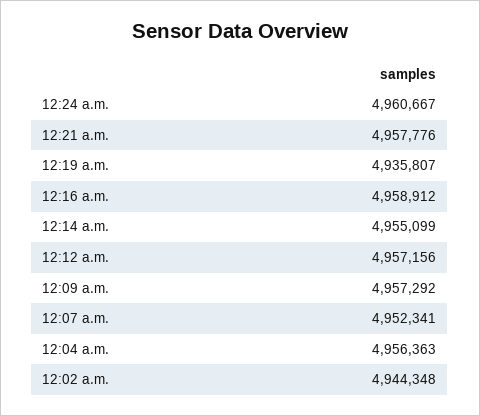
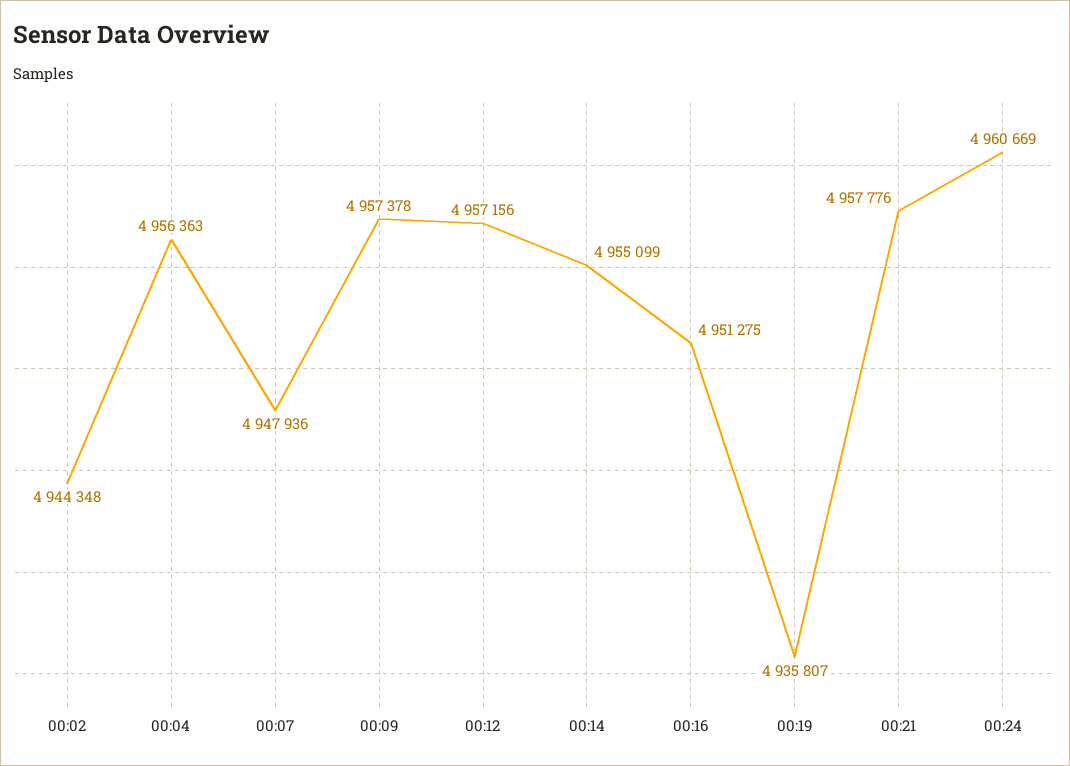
  {
-   "12:24 a.m.": 4960667,
+   "12:24 a.m.": 4960669,
    "12:21 a.m.": 4957776,
    "12:19 a.m.": 4935807,
-   "12:16 a.m.": 4958912,
+   "12:16 a.m.": 4951275,
    "12:14 a.m.": 4955099,
    "12:12 a.m.": 4957156,
-   "12:09 a.m.": 4957292,
+   "12:09 a.m.": 4957378,
-   "12:07 a.m.": 4952341,
+   "12:07 a.m.": 4947936,
    "12:04 a.m.": 4956363,
    "12:02 a.m.": 4944348
  }

